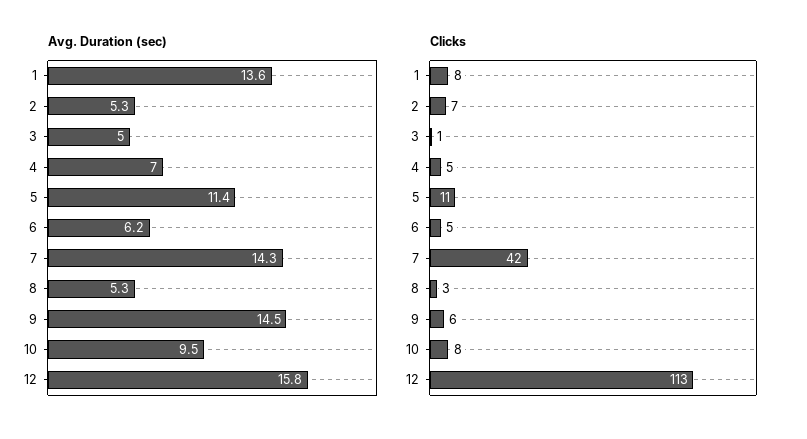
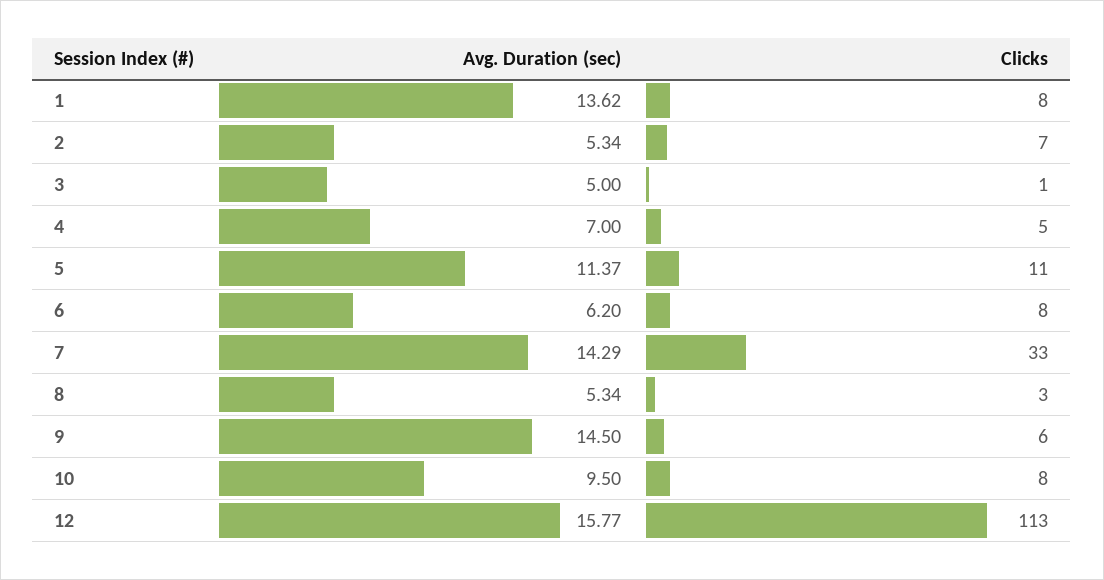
  {
    "Avg. Duration (sec)": {
      "1": 13.62,
      "2": 5.34,
      "3": 5,
      "4": 7,
      "5": 11.37,
      "6": 6.2,
      "7": 14.29,
      "8": 5.34,
      "9": 14.5,
      "10": 9.5,
      "12": 15.77
    },
    "Clicks": {
      "1": 8,
      "2": 7,
      "3": 1,
      "4": 5,
      "5": 11,
-     "6": 5,
+     "6": 8,
-     "7": 42,
+     "7": 33,
      "8": 3,
      "9": 6,
      "10": 8,
      "12": 113
    }
  }

